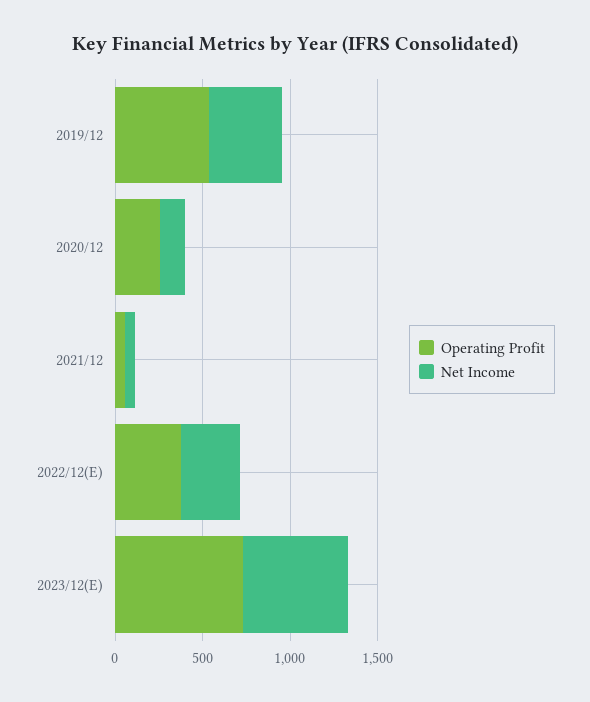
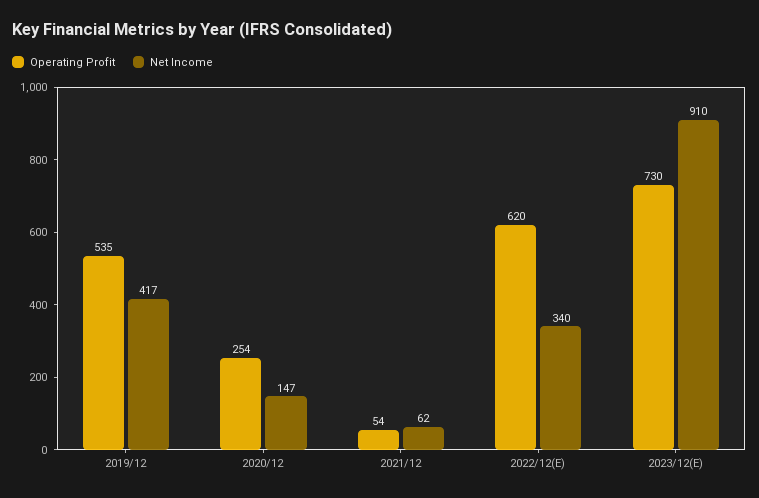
  {
    "Operating Profit": {
      "2019/12": 535,
      "2020/12": 254,
      "2021/12": 54,
-     "2022/12(E)": 400,
+     "2022/12(E)": 620,
      "2023/12(E)": 730
    },
    "Net Income": {
      "2019/12": 417,
      "2020/12": 147,
      "2021/12": 62,
      "2022/12(E)": 340,
-     "2023/12(E)": 600
+     "2023/12(E)": 910
    }
  }

